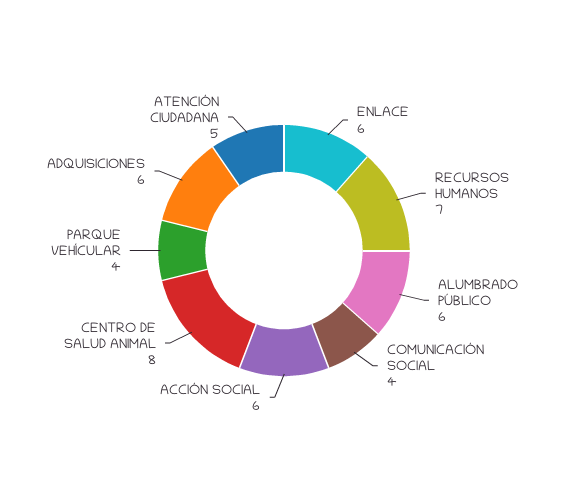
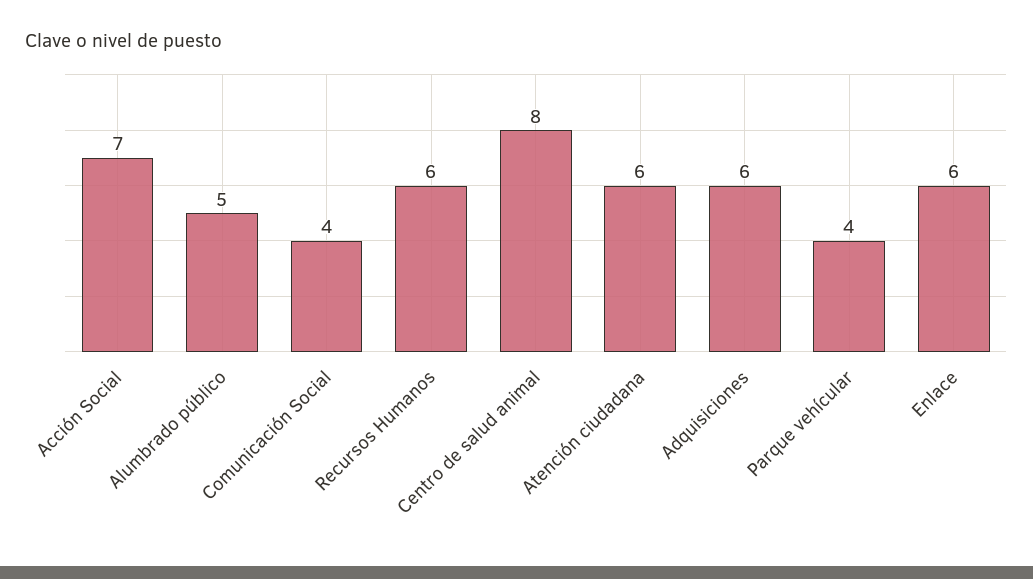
  {
    "ENLACE": 6,
-   "RECURSOS HUMANOS": 7,
+   "RECURSOS HUMANOS": 6,
-   "ALUMBRADO PÚBLICO": 6,
+   "ALUMBRADO PÚBLICO": 5,
    "COMUNICACIÓN SOCIAL": 4,
-   "ACCIÓN SOCIAL": 6,
+   "ACCIÓN SOCIAL": 7,
    "CENTRO DE SALUD ANIMAL": 8,
    "PARQUE VEHÍCULAR": 4,
    "ADQUISICIONES": 6,
-   "ATENCIÓN CIUDADANA": 5
+   "ATENCIÓN CIUDADANA": 6
  }

